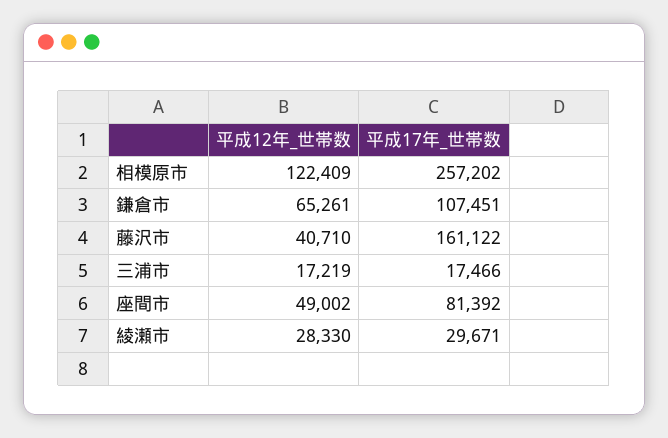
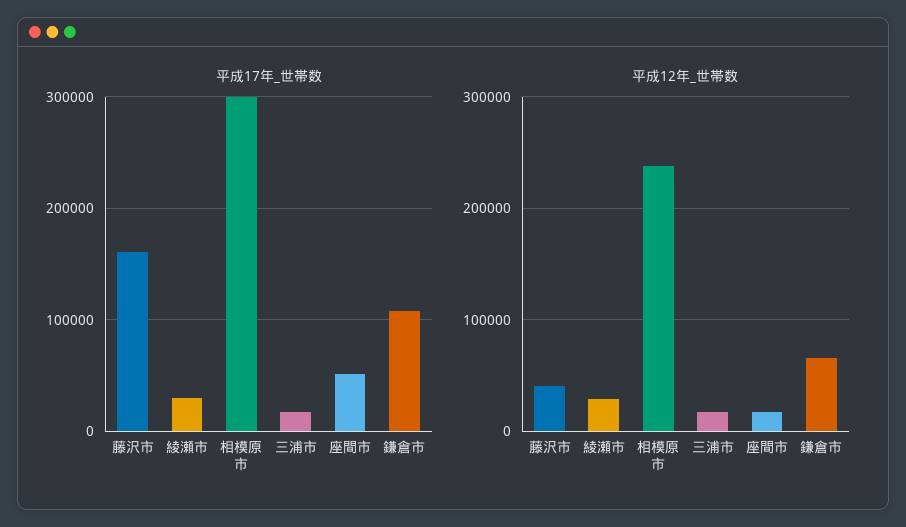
  {
    "平成12年_世帯数": {
-     "相模原市": 122409,
+     "相模原市": 240000,
      "鎌倉市": 65261,
      "藤沢市": 40710,
      "三浦市": 17219,
-     "座間市": 49002,
+     "座間市": 20000,
      "綾瀬市": 28330
    },
    "平成17年_世帯数": {
-     "相模原市": 257202,
+     "相模原市": 300000,
      "鎌倉市": 107451,
      "藤沢市": 161122,
      "三浦市": 17466,
-     "座間市": 81392,
+     "座間市": 50000,
      "綾瀬市": 29671
    }
  }

